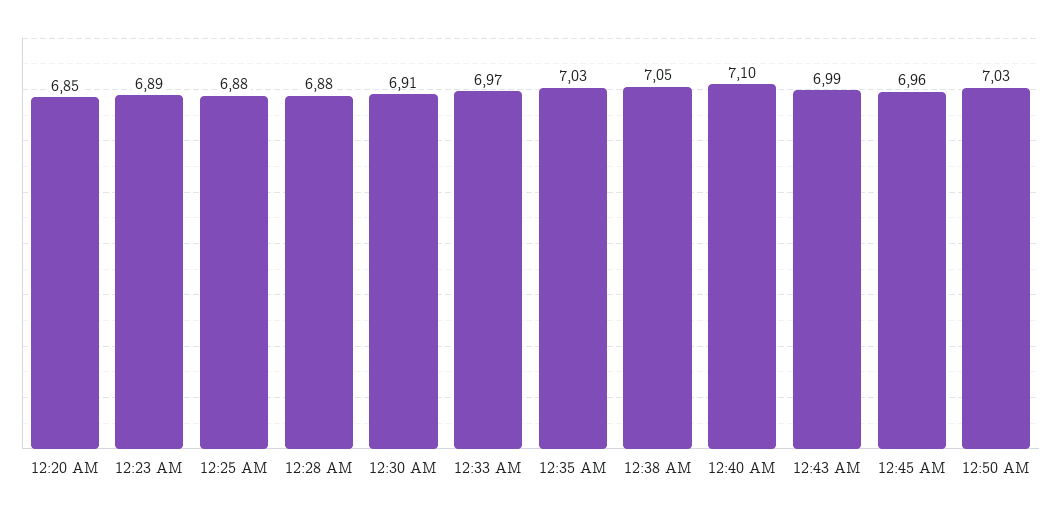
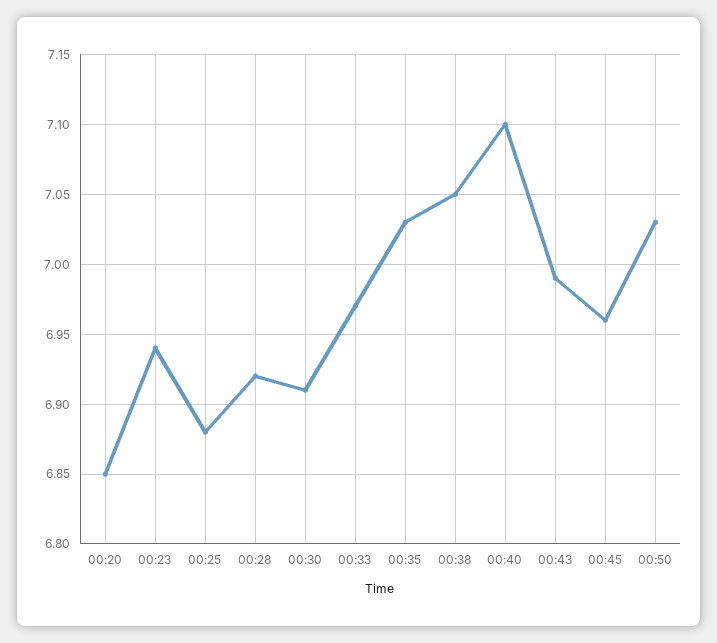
  {
    "12:20 AM": 6.85,
-   "12:23 AM": 6.89,
+   "12:23 AM": 6.94,
    "12:25 AM": 6.88,
-   "12:28 AM": 6.88,
+   "12:28 AM": 6.92,
    "12:30 AM": 6.91,
    "12:33 AM": 6.97,
    "12:35 AM": 7.03,
    "12:38 AM": 7.05,
    "12:40 AM": 7.1,
    "12:43 AM": 6.99,
    "12:45 AM": 6.96,
    "12:50 AM": 7.03
  }

